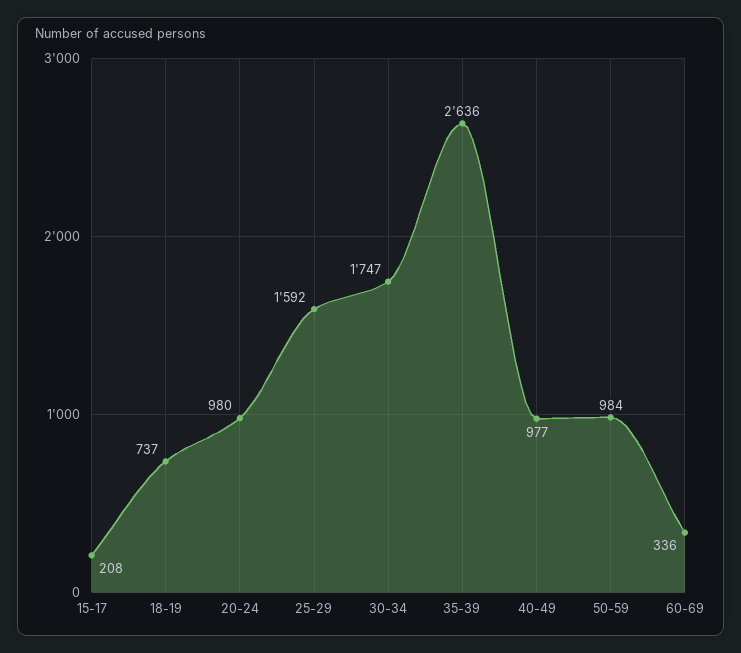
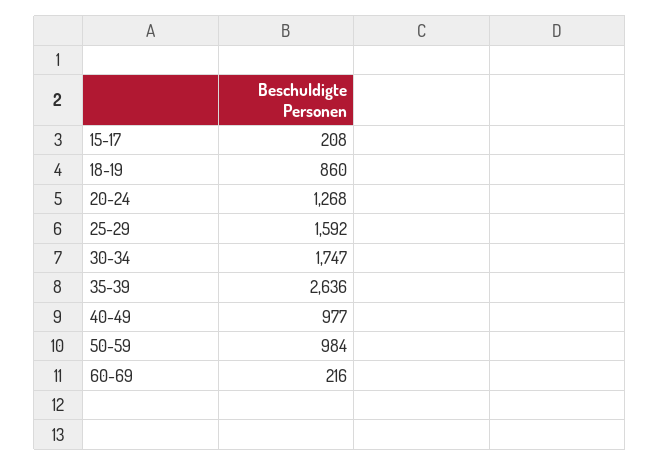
  {
    "15-17": 208,
-   "18-19": 737,
+   "18-19": 860,
-   "20-24": 980,
+   "20-24": 1268,
    "25-29": 1592,
    "30-34": 1747,
    "35-39": 2636,
    "40-49": 977,
    "50-59": 984,
-   "60-69": 336
+   "60-69": 216
  }

